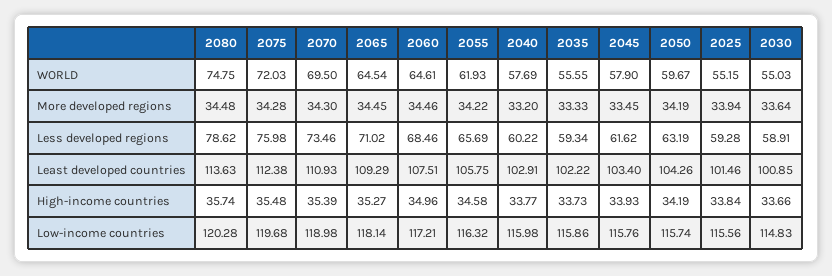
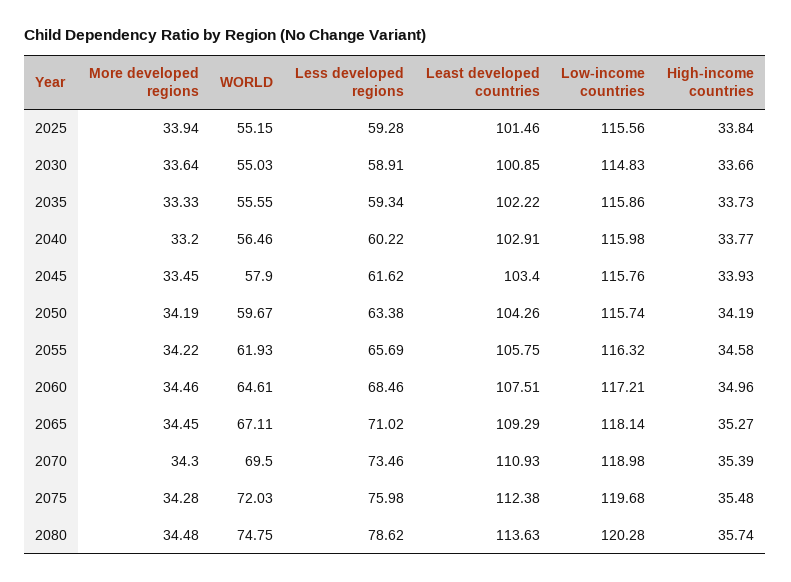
  {
    "2080": {
      "WORLD": 74.75,
      "More developed regions": 34.48,
      "Less developed regions": 78.62,
      "Least developed countries": 113.63,
      "High-income countries": 35.74,
      "Low-income countries": 120.28
    },
    "2075": {
      "WORLD": 72.03,
      "More developed regions": 34.28,
      "Less developed regions": 75.98,
      "Least developed countries": 112.38,
      "High-income countries": 35.48,
      "Low-income countries": 119.68
    },
    "2070": {
      "WORLD": 69.5,
      "More developed regions": 34.3,
      "Less developed regions": 73.46,
      "Least developed countries": 110.93,
      "High-income countries": 35.39,
      "Low-income countries": 118.98
    },
    "2065": {
-     "WORLD": 64.54,
+     "WORLD": 67.11,
      "More developed regions": 34.45,
      "Less developed regions": 71.02,
      "Least developed countries": 109.29,
      "High-income countries": 35.27,
      "Low-income countries": 118.14
    },
    "2060": {
      "WORLD": 64.61,
      "More developed regions": 34.46,
      "Less developed regions": 68.46,
      "Least developed countries": 107.51,
      "High-income countries": 34.96,
      "Low-income countries": 117.21
    },
    "2055": {
      "WORLD": 61.93,
      "More developed regions": 34.22,
      "Less developed regions": 65.69,
      "Least developed countries": 105.75,
      "High-income countries": 34.58,
      "Low-income countries": 116.32
    },
    "2040": {
-     "WORLD": 57.69,
+     "WORLD": 56.46,
      "More developed regions": 33.2,
      "Less developed regions": 60.22,
      "Least developed countries": 102.91,
      "High-income countries": 33.77,
      "Low-income countries": 115.98
    },
    "2035": {
      "WORLD": 55.55,
      "More developed regions": 33.33,
      "Less developed regions": 59.34,
      "Least developed countries": 102.22,
      "High-income countries": 33.73,
      "Low-income countries": 115.86
    },
    "2045": {
      "WORLD": 57.9,
      "More developed regions": 33.45,
      "Less developed regions": 61.62,
      "Least developed countries": 103.4,
      "High-income countries": 33.93,
      "Low-income countries": 115.76
    },
    "2050": {
      "WORLD": 59.67,
      "More developed regions": 34.19,
-     "Less developed regions": 63.19,
+     "Less developed regions": 63.38,
      "Least developed countries": 104.26,
      "High-income countries": 34.19,
      "Low-income countries": 115.74
    },
    "2025": {
      "WORLD": 55.15,
      "More developed regions": 33.94,
      "Less developed regions": 59.28,
      "Least developed countries": 101.46,
      "High-income countries": 33.84,
      "Low-income countries": 115.56
    },
    "2030": {
      "WORLD": 55.03,
      "More developed regions": 33.64,
      "Less developed regions": 58.91,
      "Least developed countries": 100.85,
      "High-income countries": 33.66,
      "Low-income countries": 114.83
    }
  }

